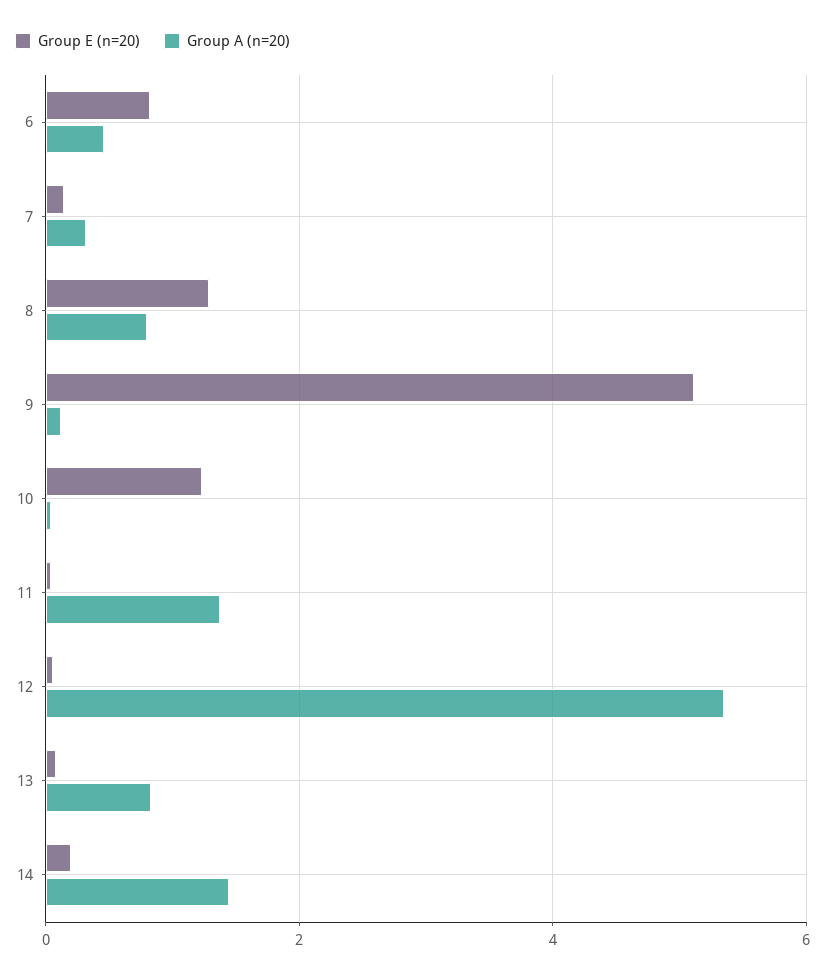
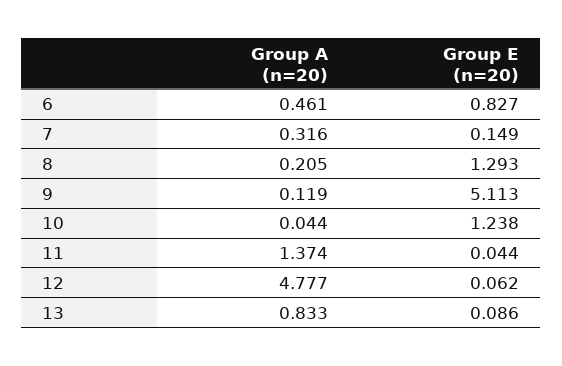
  {
    "Group E (n=20)": {
      "6": 0.827,
      "7": 0.149,
      "8": 1.293,
      "9": 5.113,
      "10": 1.238,
      "11": 0.044,
      "12": 0.062,
-     "13": 0.086,
+     "13": 0.086
-     "14": 0.2
    },
    "Group A (n=20)": {
      "6": 0.461,
      "7": 0.316,
-     "8": 0.8,
+     "8": 0.205,
      "9": 0.119,
      "10": 0.044,
      "11": 1.374,
-     "12": 5.4,
+     "12": 4.777,
-     "13": 0.833,
+     "13": 0.833
-     "14": 1.4
    }
  }

